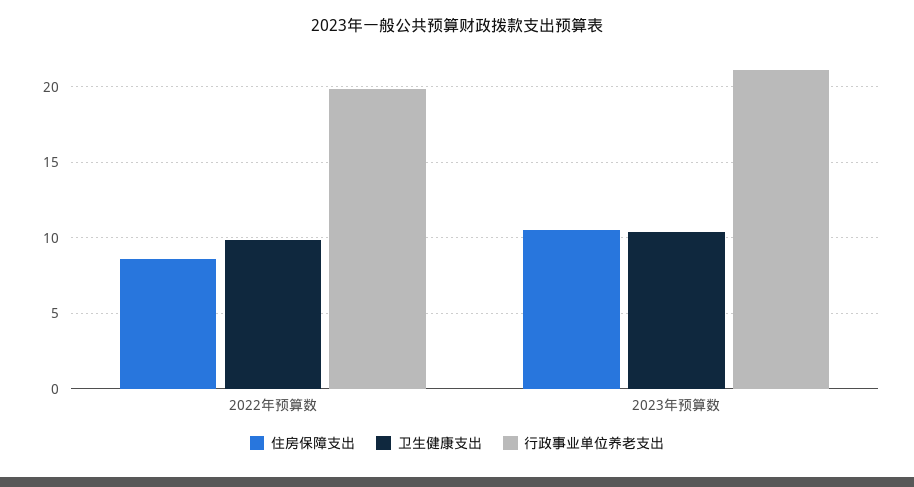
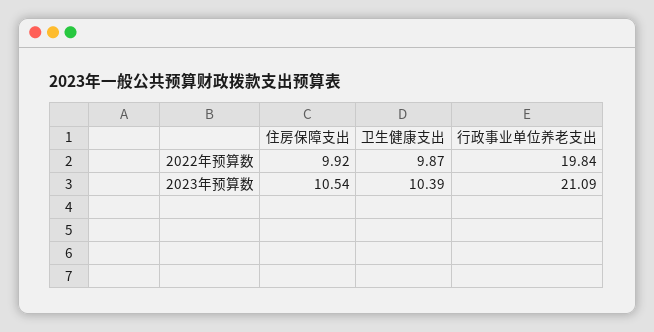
  {
    "住房保障支出": {
-     "2022年预算数": 8.5,
+     "2022年预算数": 9.92,
      "2023年预算数": 10.54
    },
    "卫生健康支出": {
      "2022年预算数": 9.87,
      "2023年预算数": 10.39
    },
    "行政事业单位养老支出": {
      "2022年预算数": 19.84,
      "2023年预算数": 21.09
    }
  }

